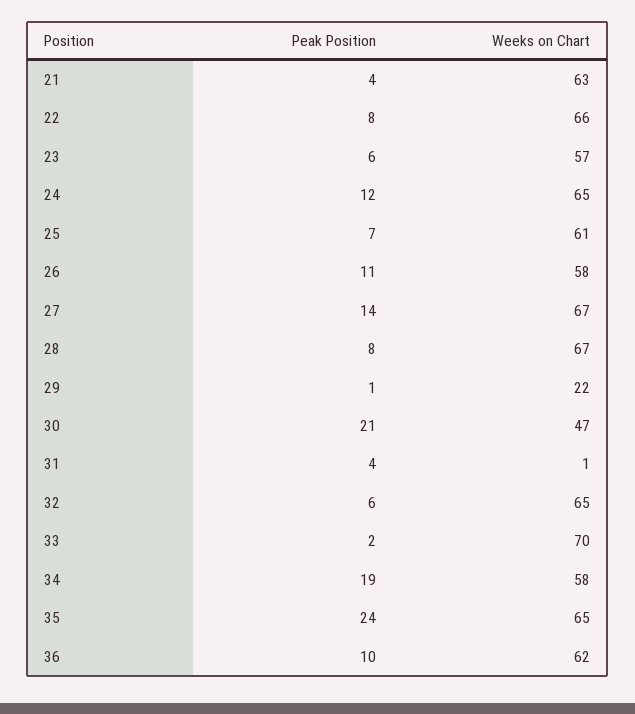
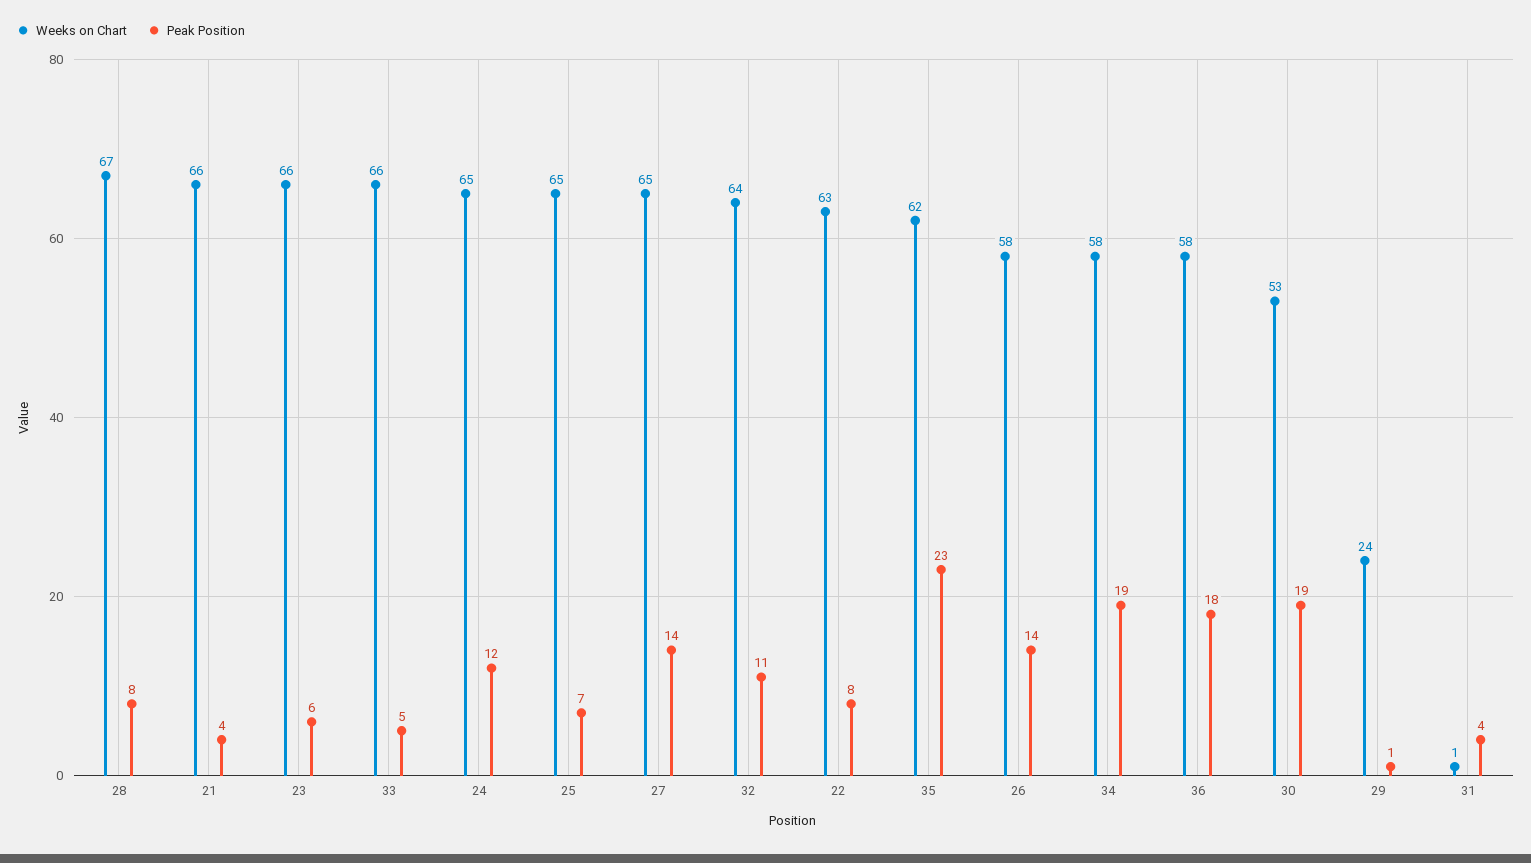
  {
    "Peak Position": {
      "21": 4,
      "22": 8,
      "23": 6,
      "24": 12,
      "25": 7,
-     "26": 11,
+     "26": 14,
      "27": 14,
      "28": 8,
      "29": 1,
-     "30": 21,
+     "30": 19,
      "31": 4,
-     "32": 6,
+     "32": 11,
-     "33": 2,
+     "33": 5,
      "34": 19,
-     "35": 24,
+     "35": 23,
-     "36": 10
+     "36": 18
    },
    "Weeks on Chart": {
-     "21": 63,
+     "21": 66,
-     "22": 66,
+     "22": 63,
-     "23": 57,
+     "23": 66,
      "24": 65,
-     "25": 61,
+     "25": 65,
      "26": 58,
-     "27": 67,
+     "27": 65,
      "28": 67,
-     "29": 22,
+     "29": 24,
-     "30": 47,
+     "30": 53,
      "31": 1,
-     "32": 65,
+     "32": 64,
-     "33": 70,
+     "33": 66,
      "34": 58,
-     "35": 65,
+     "35": 62,
-     "36": 62
+     "36": 58
    }
  }

